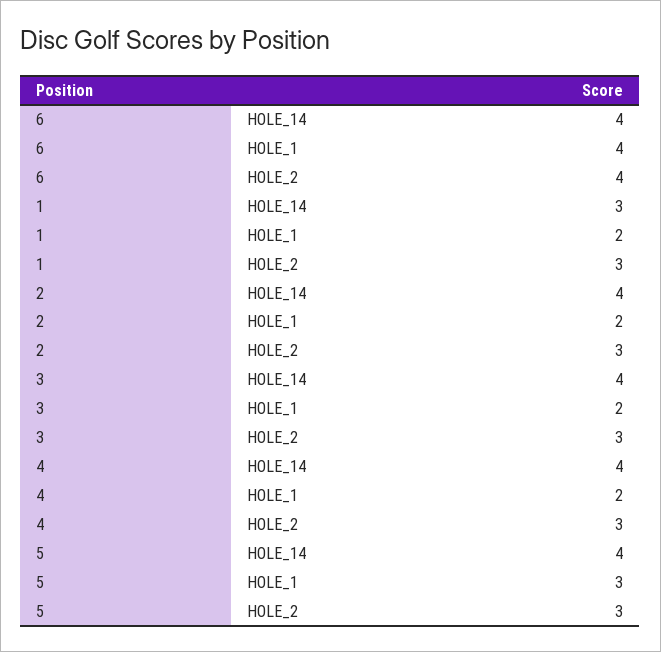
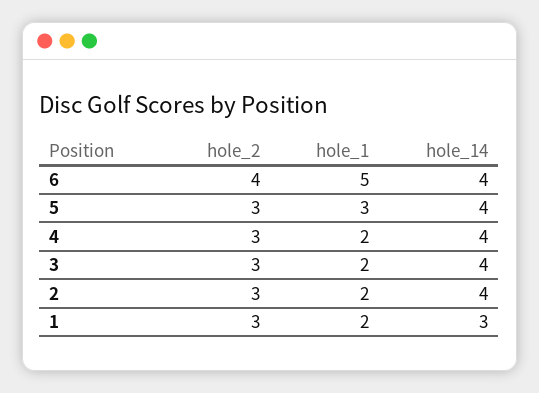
  {
    "6": {
      "HOLE_14": 4,
-     "HOLE_1": 4,
+     "HOLE_1": 5,
      "HOLE_2": 4
    },
    "1": {
      "HOLE_14": 3,
      "HOLE_1": 2,
      "HOLE_2": 3
    },
    "2": {
      "HOLE_14": 4,
      "HOLE_1": 2,
      "HOLE_2": 3
    },
    "3": {
      "HOLE_14": 4,
      "HOLE_1": 2,
      "HOLE_2": 3
    },
    "4": {
      "HOLE_14": 4,
      "HOLE_1": 2,
      "HOLE_2": 3
    },
    "5": {
      "HOLE_14": 4,
      "HOLE_1": 3,
      "HOLE_2": 3
    }
  }

